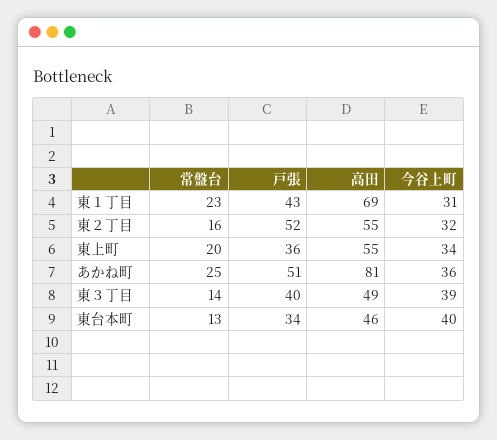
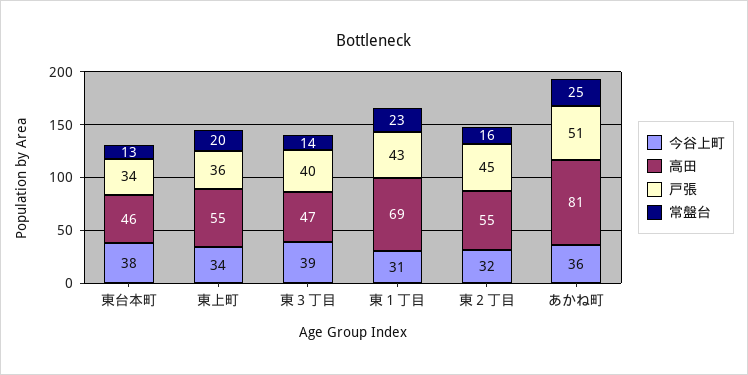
  {
    "常盤台": {
      "東１丁目": 23,
      "東２丁目": 16,
      "東上町": 20,
      "あかね町": 25,
      "東３丁目": 14,
      "東台本町": 13
    },
    "戸張": {
      "東１丁目": 43,
-     "東２丁目": 52,
+     "東２丁目": 45,
      "東上町": 36,
      "あかね町": 51,
      "東３丁目": 40,
      "東台本町": 34
    },
    "高田": {
      "東１丁目": 69,
      "東２丁目": 55,
      "東上町": 55,
      "あかね町": 81,
-     "東３丁目": 49,
+     "東３丁目": 47,
      "東台本町": 46
    },
    "今谷上町": {
      "東１丁目": 31,
      "東２丁目": 32,
      "東上町": 34,
      "あかね町": 36,
      "東３丁目": 39,
-     "東台本町": 40
+     "東台本町": 38
    }
  }

